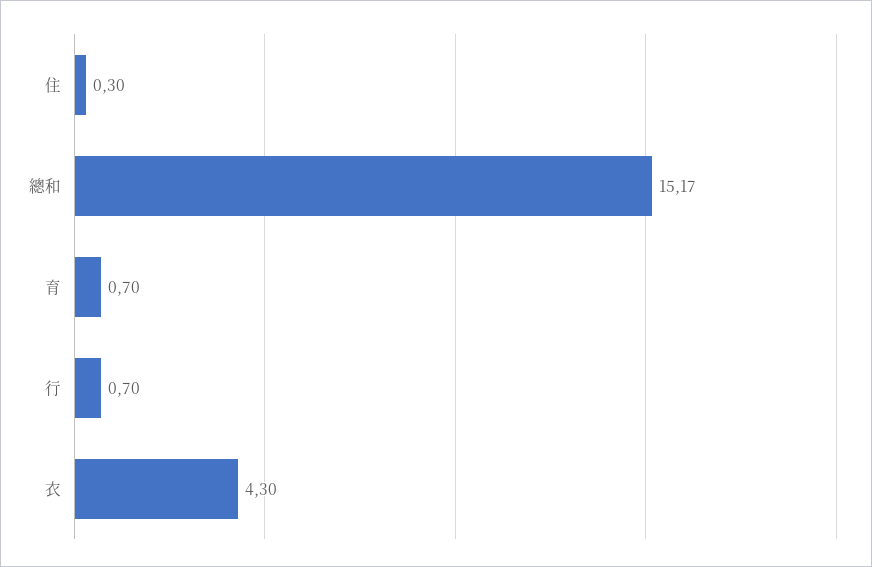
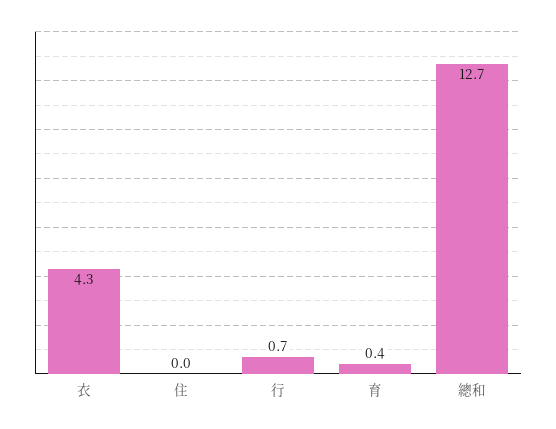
  {
-   "住": 0.3,
+   "住": 0,
-   "總和": 15.17,
+   "總和": 12.7,
-   "育": 0.7,
+   "育": 0.4,
    "行": 0.7,
    "衣": 4.3
  }

